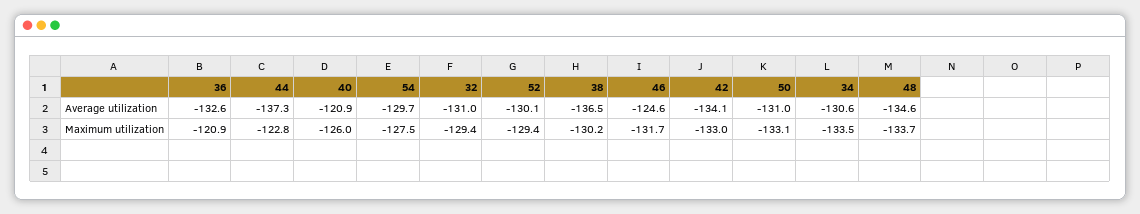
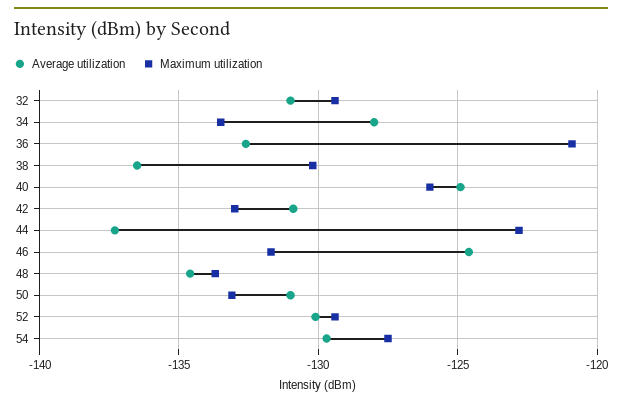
  {
    "Average utilization": {
      "36": -132.6,
      "44": -137.3,
-     "40": -120.9,
+     "40": -125,
      "54": -129.7,
      "32": -131,
      "52": -130.1,
      "38": -136.5,
      "46": -124.6,
-     "42": -134.1,
+     "42": -131,
      "50": -131,
-     "34": -130.6,
+     "34": -128,
      "48": -134.6
    },
    "Maximum utilization": {
      "36": -120.9,
      "44": -122.8,
      "40": -126,
      "54": -127.5,
      "32": -129.4,
      "52": -129.4,
      "38": -130.2,
      "46": -131.7,
      "42": -133,
      "50": -133.1,
      "34": -133.5,
      "48": -133.7
    }
  }

